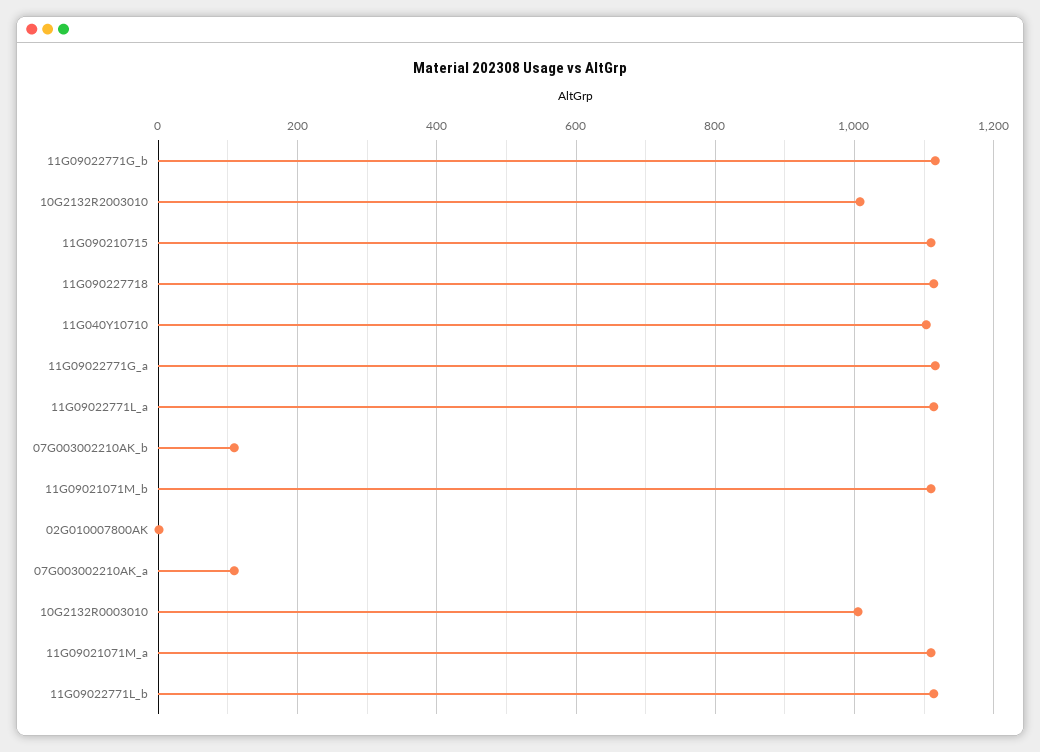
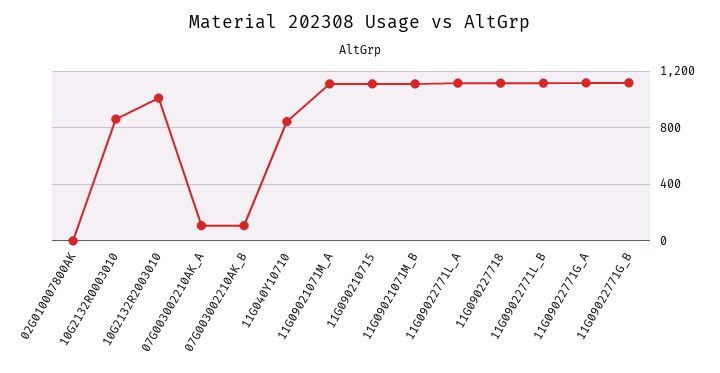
  {
    "11G09022771G_b": 1120,
    "10G2132R2003010": 1000,
    "11G090210715": 1120,
    "11G090227718": 1120,
-   "11G040Y10710": 1100,
+   "11G040Y10710": 850,
    "11G09022771G_a": 1120,
    "11G09022771L_a": 1120,
    "07G003002210AK_b": 100,
    "11G09021071M_b": 1120,
    "02G010007800AK": 0,
    "07G003002210AK_a": 100,
-   "10G2132R0003010": 1000,
+   "10G2132R0003010": 850,
    "11G09021071M_a": 1120,
    "11G09022771L_b": 1120
  }

